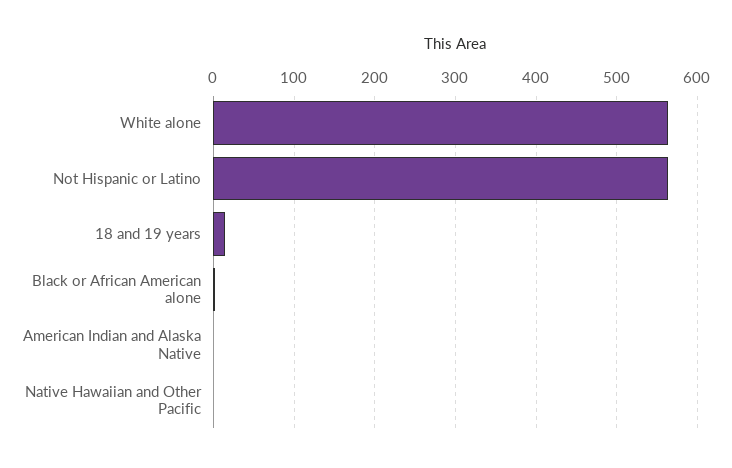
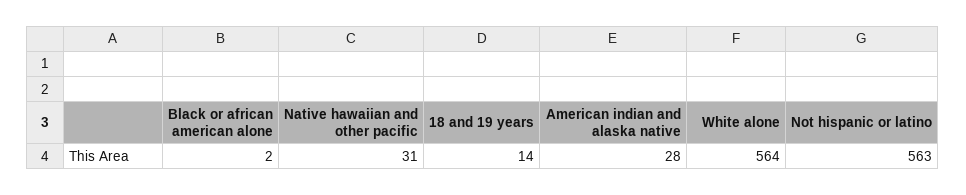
  {
    "White alone": 564,
    "Not Hispanic or Latino": 563,
    "18 and 19 years": 14,
    "Black or African American alone": 2,
-   "American Indian and Alaska Native": 0,
+   "American Indian and Alaska Native": 28,
-   "Native Hawaiian and Other Pacific": 0
+   "Native Hawaiian and Other Pacific": 31
  }

